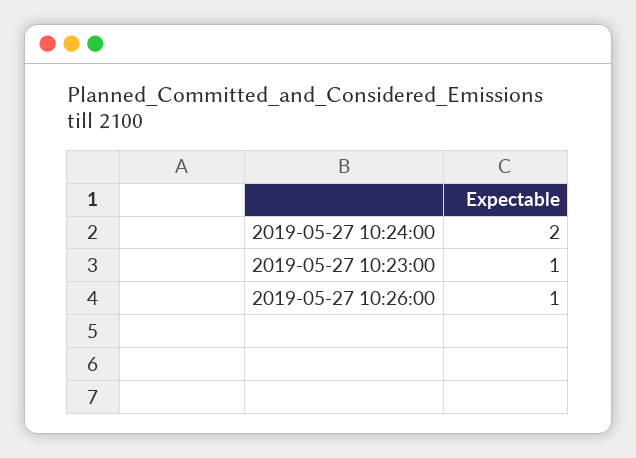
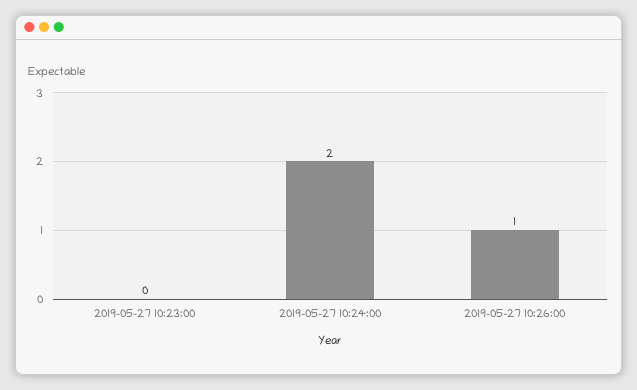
  {
    "2019-05-27 10:24:00": 2,
-   "2019-05-27 10:23:00": 1,
+   "2019-05-27 10:23:00": 0,
    "2019-05-27 10:26:00": 1
  }

